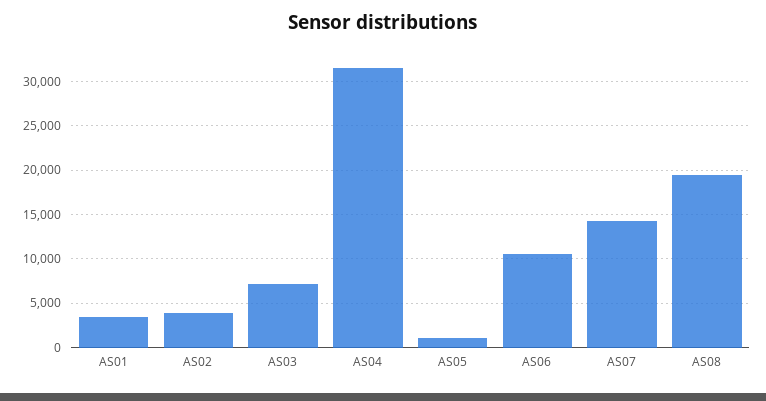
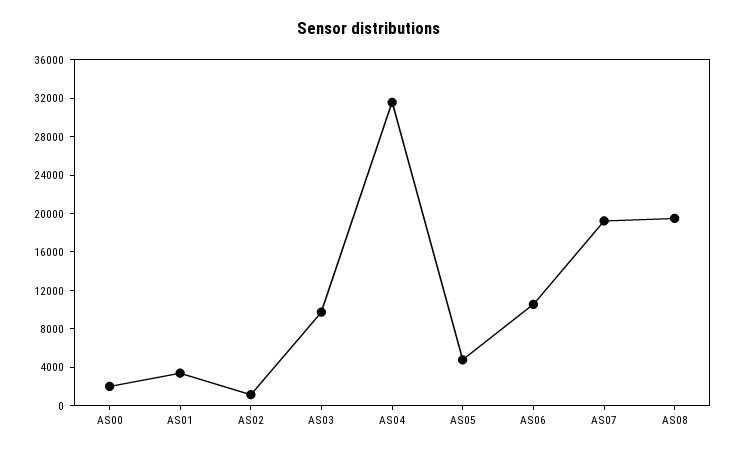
  {
    "AS01": 3000,
-   "AS02": 4000,
+   "AS02": 1000,
-   "AS03": 7000,
+   "AS03": 10000,
    "AS04": 32000,
-   "AS05": 1000,
+   "AS05": 5000,
    "AS06": 11000,
-   "AS07": 14000,
+   "AS07": 19000,
-   "AS08": 19000
+   "AS08": 19000,
+   "AS00": 2000
  }

